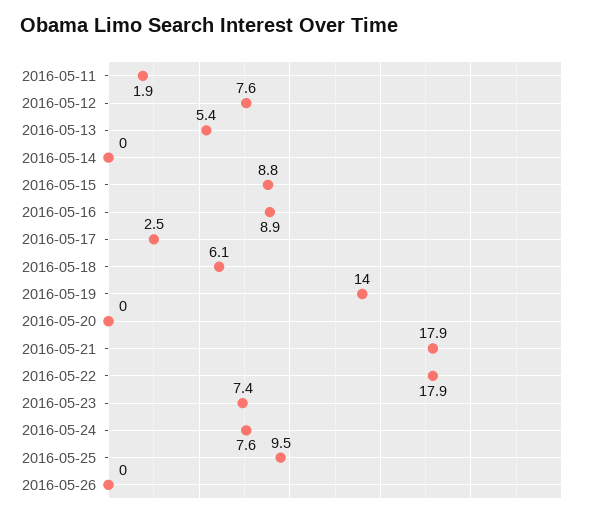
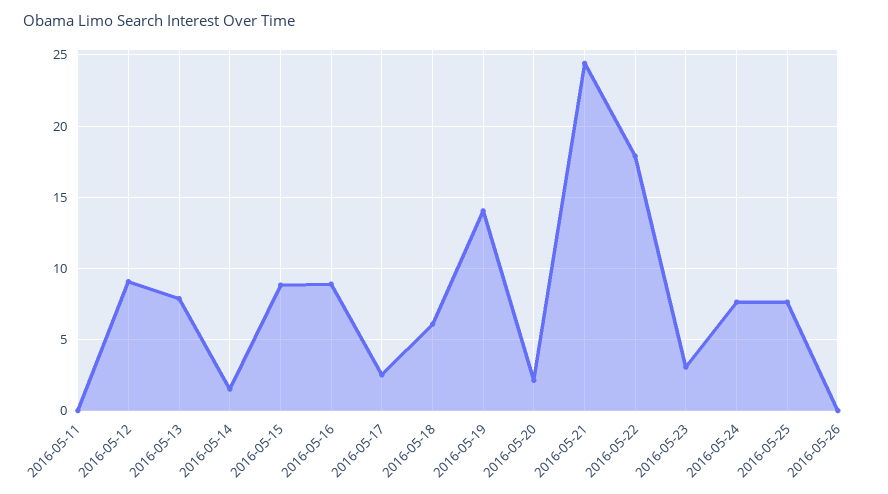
  {
-   "2016-05-11": 1.9,
+   "2016-05-11": 0,
-   "2016-05-12": 7.6,
+   "2016-05-12": 9,
-   "2016-05-13": 5.4,
+   "2016-05-13": 8,
-   "2016-05-14": 0,
+   "2016-05-14": 1.5,
    "2016-05-15": 8.8,
    "2016-05-16": 8.9,
    "2016-05-17": 2.5,
    "2016-05-18": 6.1,
    "2016-05-19": 14,
-   "2016-05-20": 0,
+   "2016-05-20": 2,
-   "2016-05-21": 17.9,
+   "2016-05-21": 24.5,
    "2016-05-22": 17.9,
-   "2016-05-23": 7.4,
+   "2016-05-23": 3,
    "2016-05-24": 7.6,
-   "2016-05-25": 9.5,
+   "2016-05-25": 7.5,
    "2016-05-26": 0
  }

